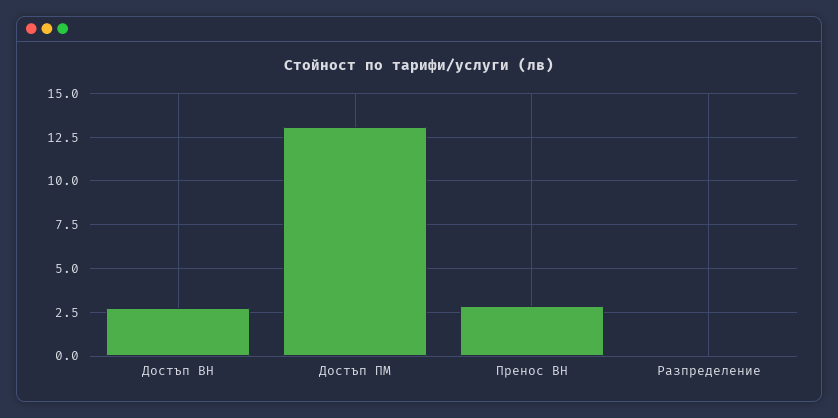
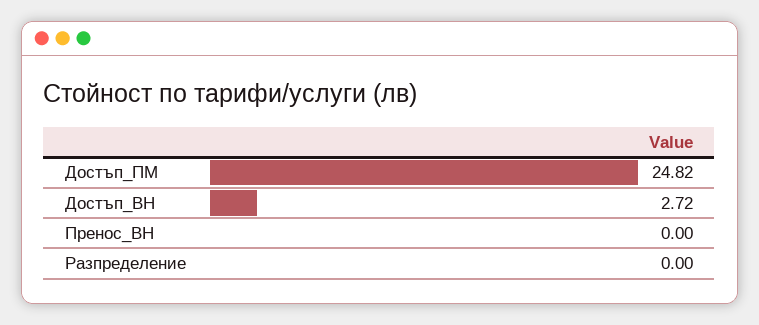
  {
    "Достъп ВН": 2.72,
-   "Достъп ПМ": 13,
+   "Достъп ПМ": 24.82,
-   "Пренос ВН": 3,
+   "Пренос ВН": 0,
    "Разпределение": 0
  }

